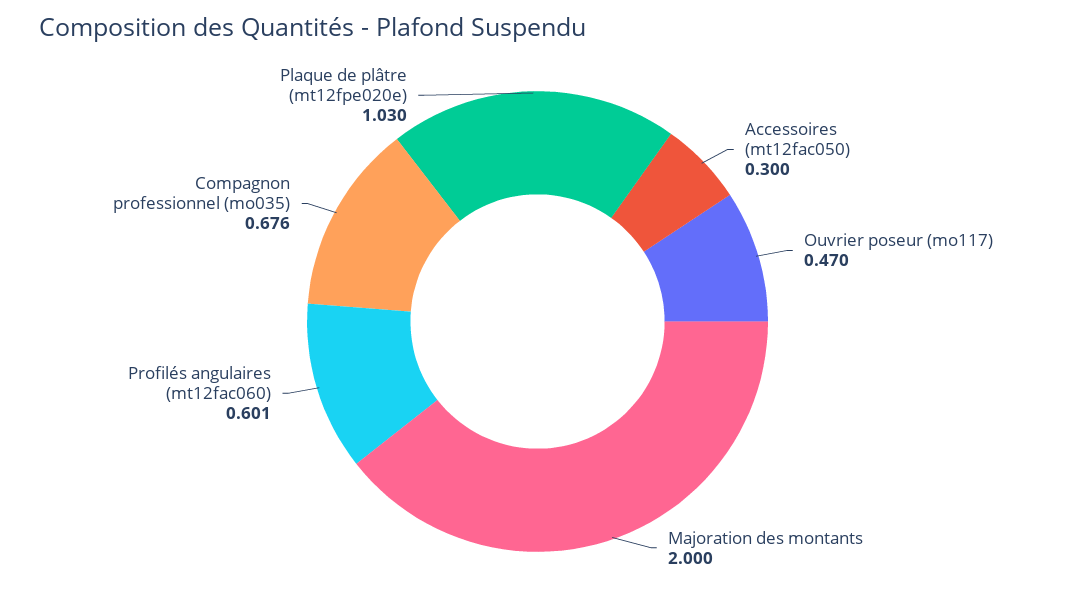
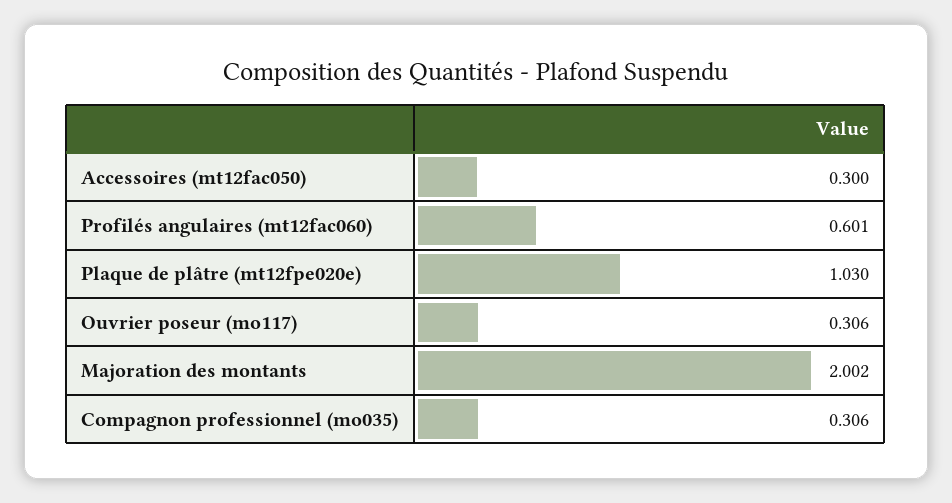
  {
    "Accessoires (mt12fac050)": 0.3,
-   "Ouvrier poseur (mo117)": 0.47,
+   "Ouvrier poseur (mo117)": 0.306,
-   "Majoration des montants": 2,
+   "Majoration des montants": 2.002,
    "Profilés angulaires (mt12fac060)": 0.601,
-   "Compagnon professionnel (mo035)": 0.676,
+   "Compagnon professionnel (mo035)": 0.306,
    "Plaque de plâtre (mt12fpe020e)": 1.03
  }

